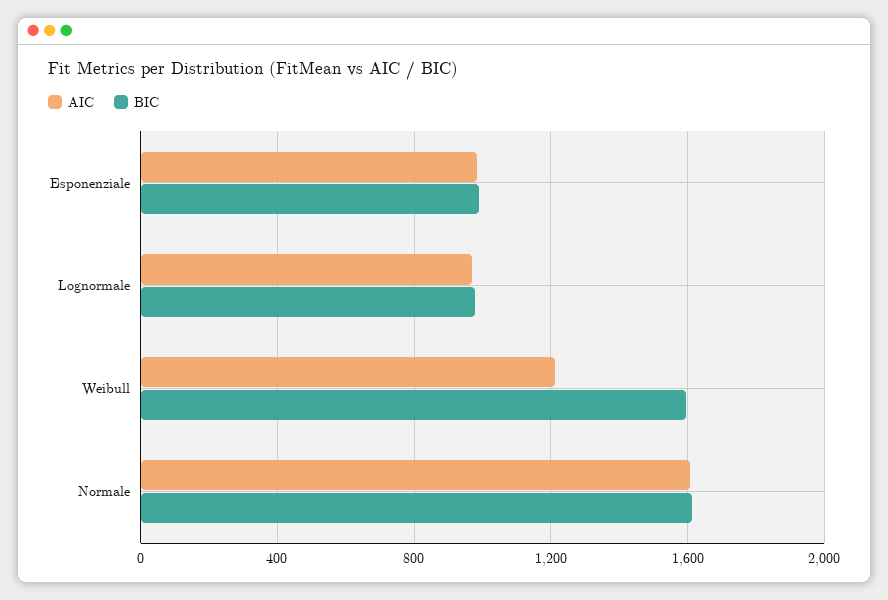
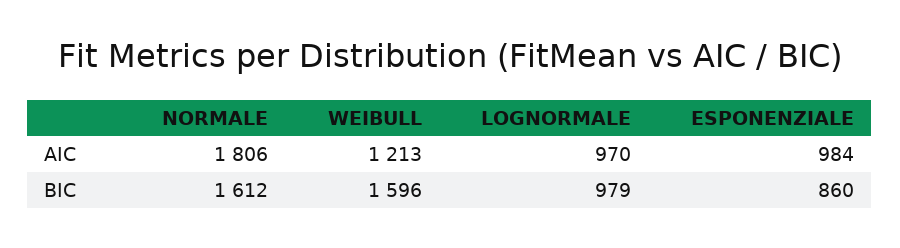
  {
    "AIC": {
      "Esponenziale": 984,
      "Lognormale": 970,
      "Weibull": 1213,
-     "Normale": 1600
+     "Normale": 1806
    },
    "BIC": {
-     "Esponenziale": 1000,
+     "Esponenziale": 860,
      "Lognormale": 979,
      "Weibull": 1596,
      "Normale": 1612
    }
  }

